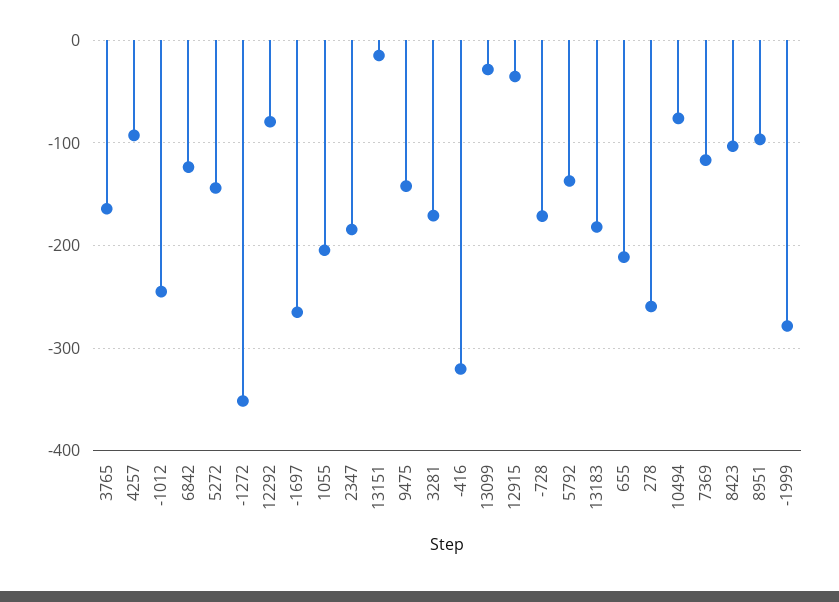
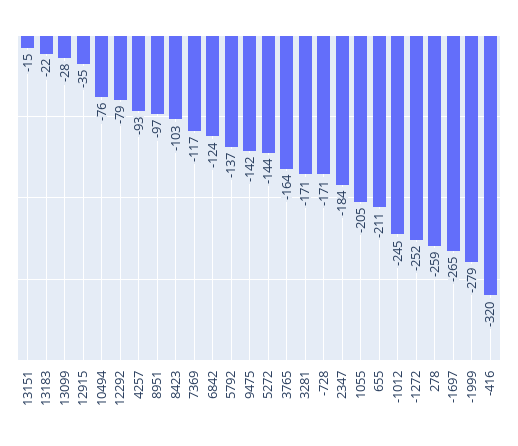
  {
    "3765": -164,
    "4257": -93,
    "-1012": -245,
    "6842": -124,
    "5272": -144,
-   "-1272": -350,
+   "-1272": -252,
    "12292": -79,
    "-1697": -265,
    "1055": -205,
    "2347": -184,
    "13151": -15,
    "9475": -142,
    "3281": -171,
    "-416": -320,
    "13099": -28,
    "12915": -35,
    "-728": -171,
    "5792": -137,
-   "13183": -180,
+   "13183": -22,
    "655": -211,
    "278": -259,
    "10494": -76,
    "7369": -117,
    "8423": -103,
    "8951": -97,
    "-1999": -279
  }

